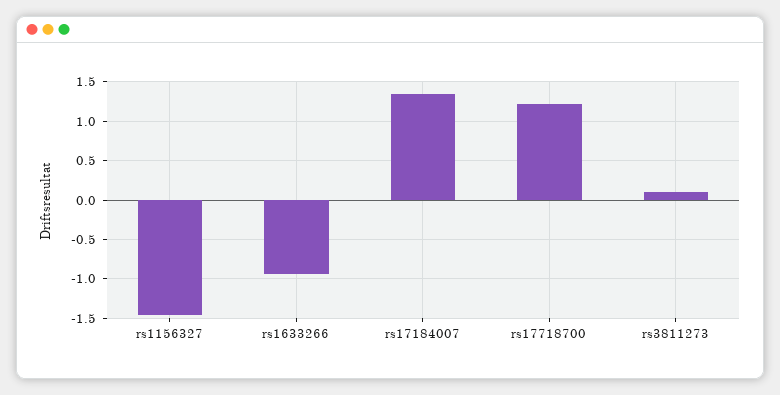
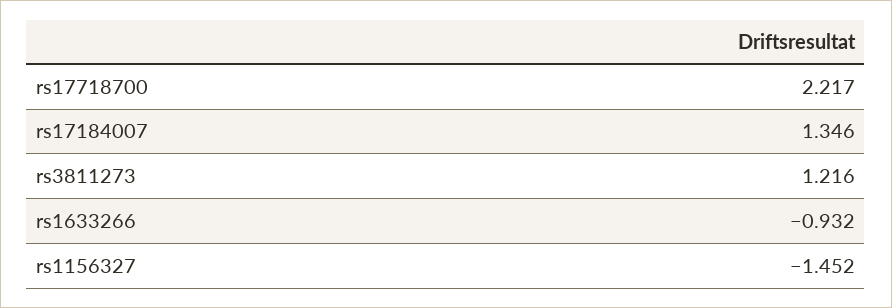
  {
    "rs1156327": -1.452,
    "rs1633266": -0.932,
    "rs17184007": 1.346,
-   "rs17718700": 1.2,
+   "rs17718700": 2.217,
-   "rs3811273": 0.1
+   "rs3811273": 1.216
  }

